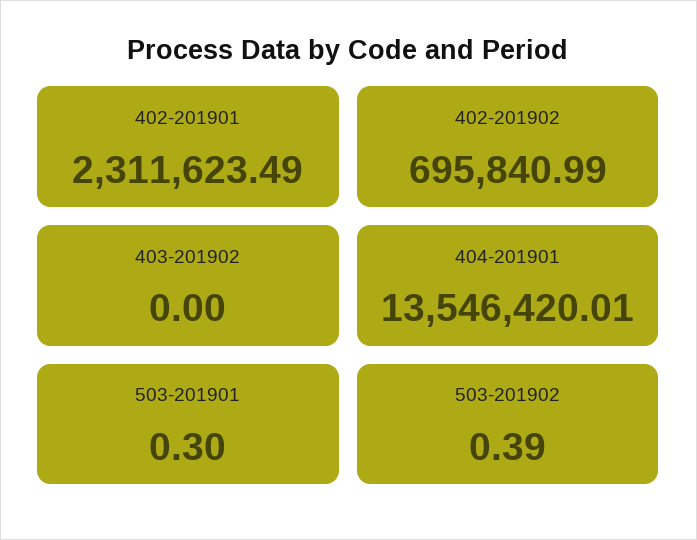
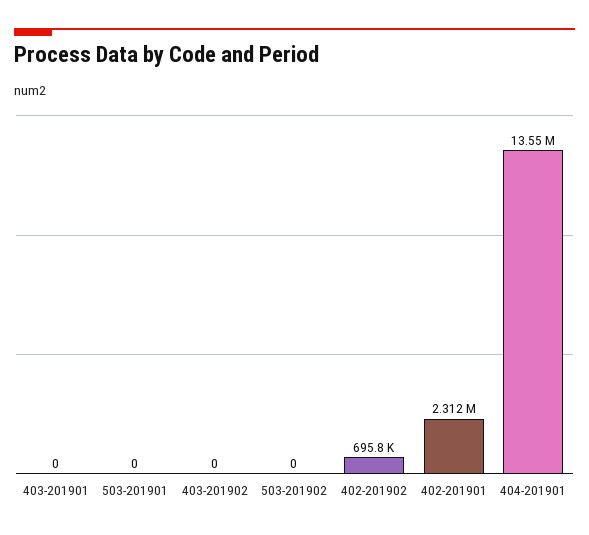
  {
    "402-201901": 2311623.49,
    "402-201902": 695840.99,
    "403-201902": 0,
    "404-201901": 13546420.01,
-   "503-201901": 0.3,
+   "503-201901": 0,
-   "503-201902": 0.39
+   "503-201902": 0,
+   "403-201901": 0
  }

